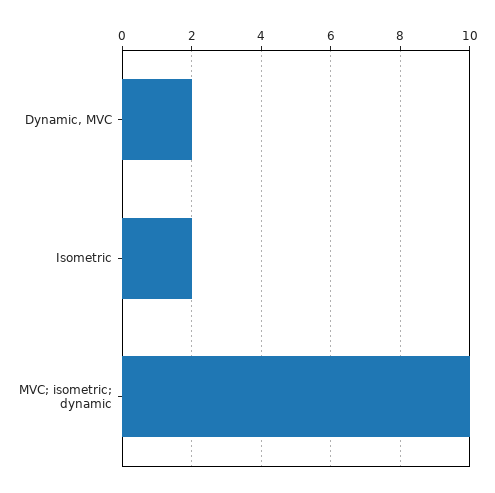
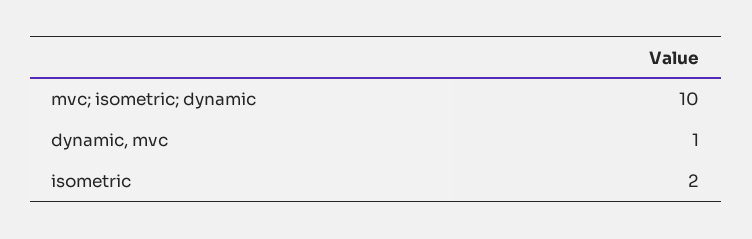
  {
-   "Dynamic, MVC": 2,
+   "Dynamic, MVC": 1,
    "Isometric": 2,
    "MVC; isometric; dynamic": 10
  }

